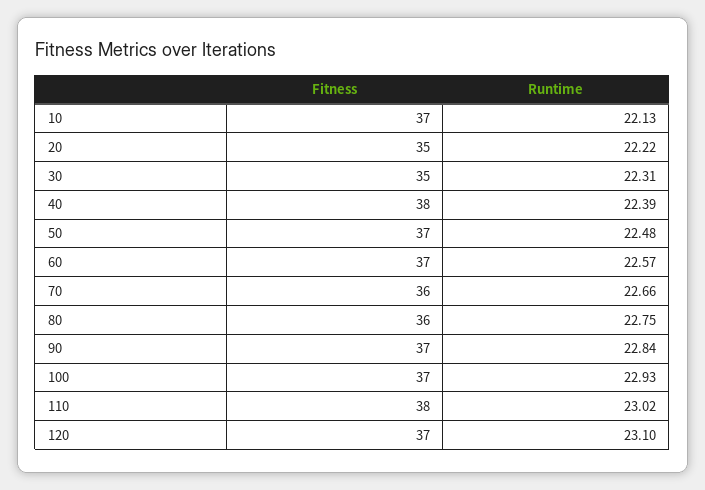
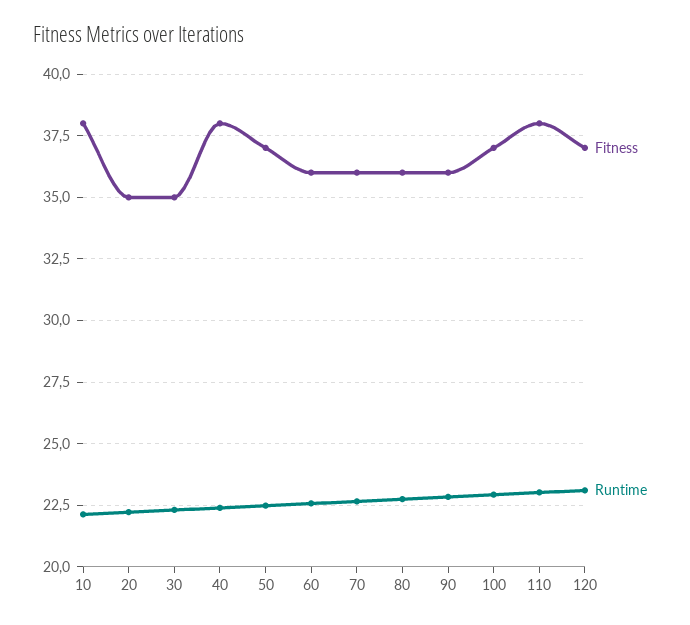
  {
    "Fitness": {
-     "10": 37,
+     "10": 38,
      "20": 35,
      "30": 35,
      "40": 38,
      "50": 37,
-     "60": 37,
+     "60": 36,
      "70": 36,
      "80": 36,
-     "90": 37,
+     "90": 36,
      "100": 37,
      "110": 38,
      "120": 37
    },
    "Runtime": {
      "10": 22.13,
      "20": 22.22,
      "30": 22.31,
      "40": 22.39,
      "50": 22.48,
      "60": 22.57,
      "70": 22.66,
      "80": 22.75,
      "90": 22.84,
      "100": 22.93,
      "110": 23.02,
      "120": 23.1
    }
  }

